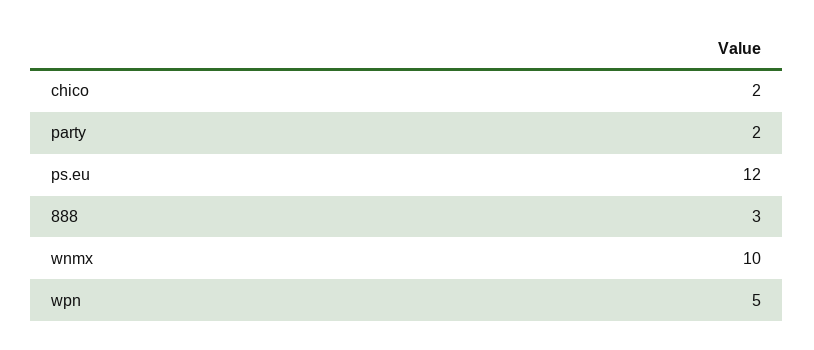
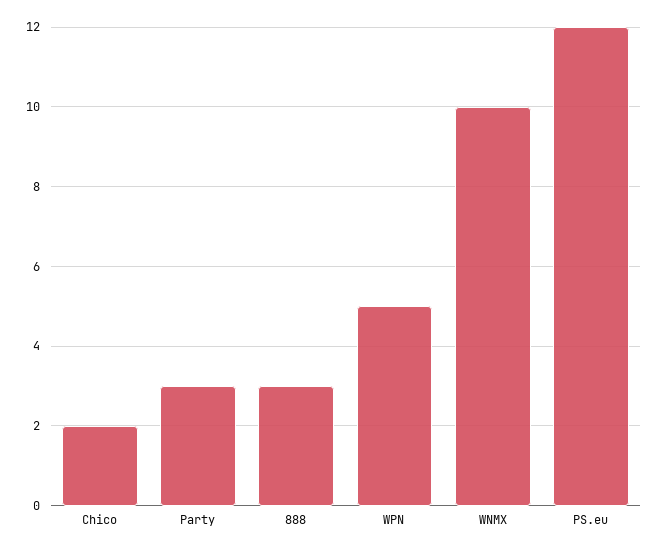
  {
    "chico": 2,
-   "party": 2,
+   "party": 3,
    "ps.eu": 12,
    "888": 3,
    "wnmx": 10,
    "wpn": 5
  }

